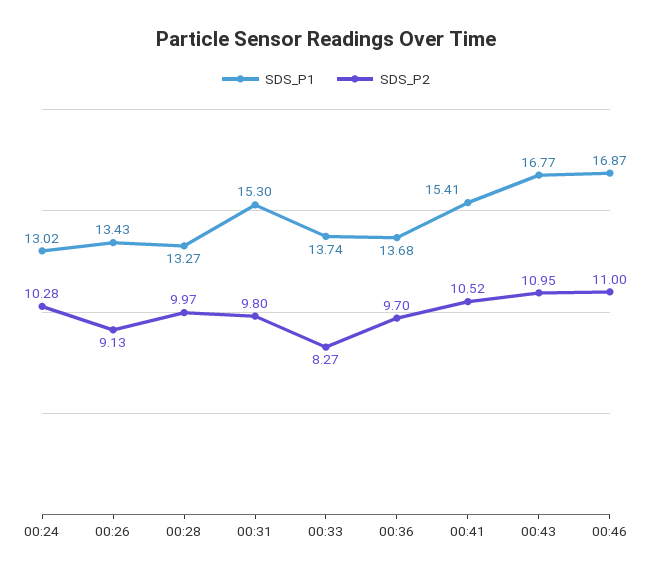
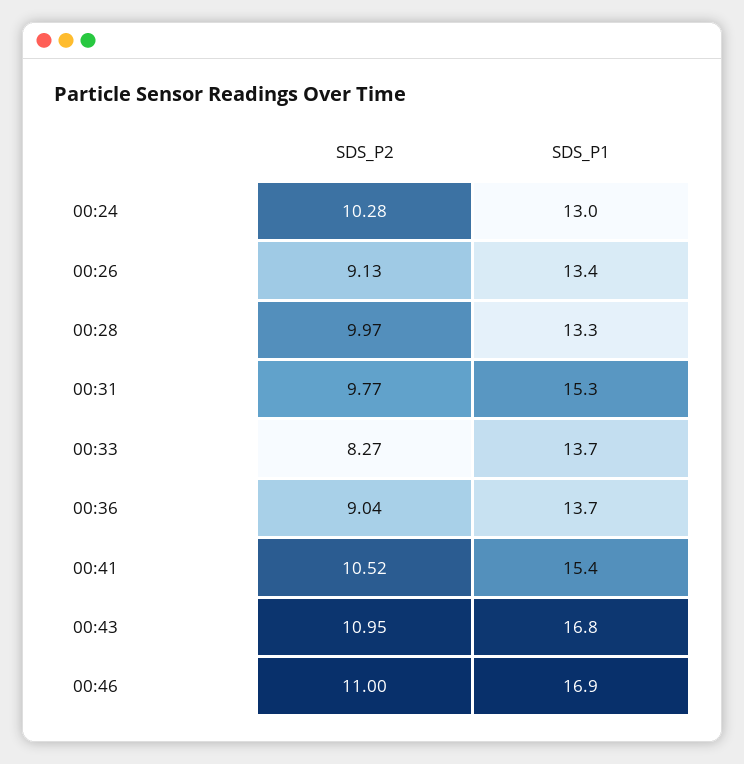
  {
    "SDS_P1": {
      "00:24": 13.02,
      "00:26": 13.43,
      "00:28": 13.27,
      "00:31": 15.3,
      "00:33": 13.74,
      "00:36": 13.68,
      "00:41": 15.41,
      "00:43": 16.77,
      "00:46": 16.87
    },
    "SDS_P2": {
      "00:24": 10.28,
      "00:26": 9.13,
      "00:28": 9.97,
-     "00:31": 9.8,
+     "00:31": 9.77,
      "00:33": 8.27,
-     "00:36": 9.7,
+     "00:36": 9.04,
      "00:41": 10.52,
      "00:43": 10.95,
      "00:46": 11
    }
  }

